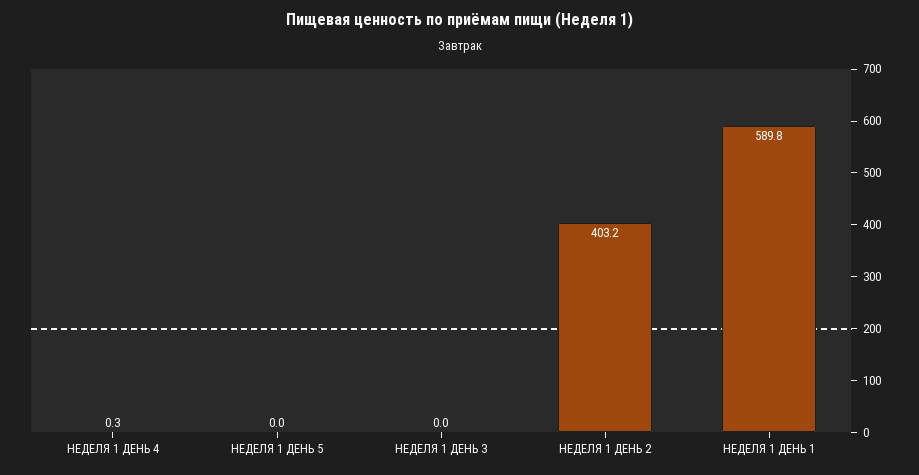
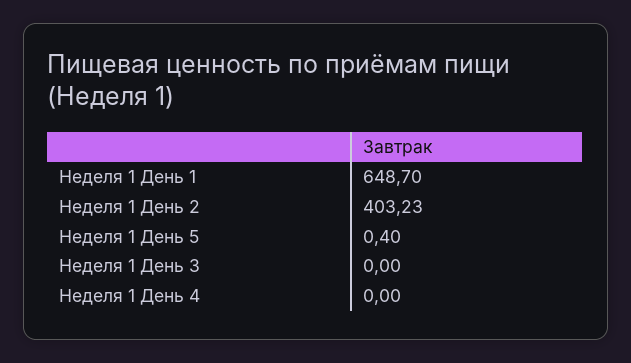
  {
-   "НЕДЕЛЯ 1 ДЕНЬ 4": 0.3,
+   "НЕДЕЛЯ 1 ДЕНЬ 4": 0,
-   "НЕДЕЛЯ 1 ДЕНЬ 5": 0,
+   "НЕДЕЛЯ 1 ДЕНЬ 5": 0.4,
    "НЕДЕЛЯ 1 ДЕНЬ 3": 0,
    "НЕДЕЛЯ 1 ДЕНЬ 2": 403.23,
-   "НЕДЕЛЯ 1 ДЕНЬ 1": 589.8
+   "НЕДЕЛЯ 1 ДЕНЬ 1": 648.7
  }

